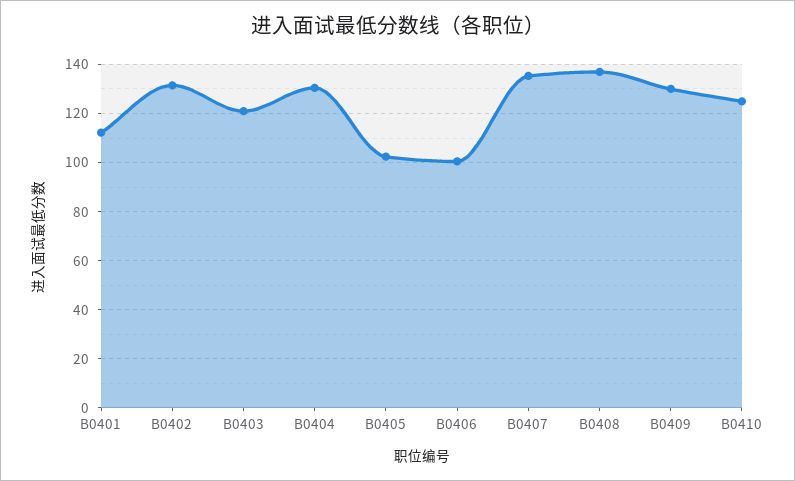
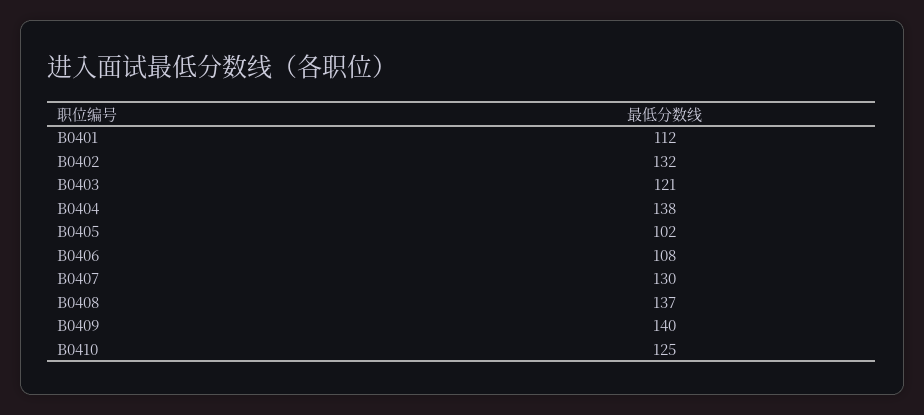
  {
    "B0401": 112,
    "B0402": 132,
    "B0403": 121,
-   "B0404": 130,
+   "B0404": 138,
    "B0405": 102,
-   "B0406": 100,
+   "B0406": 108,
-   "B0407": 135,
+   "B0407": 130,
    "B0408": 137,
-   "B0409": 130,
+   "B0409": 140,
    "B0410": 125
  }

